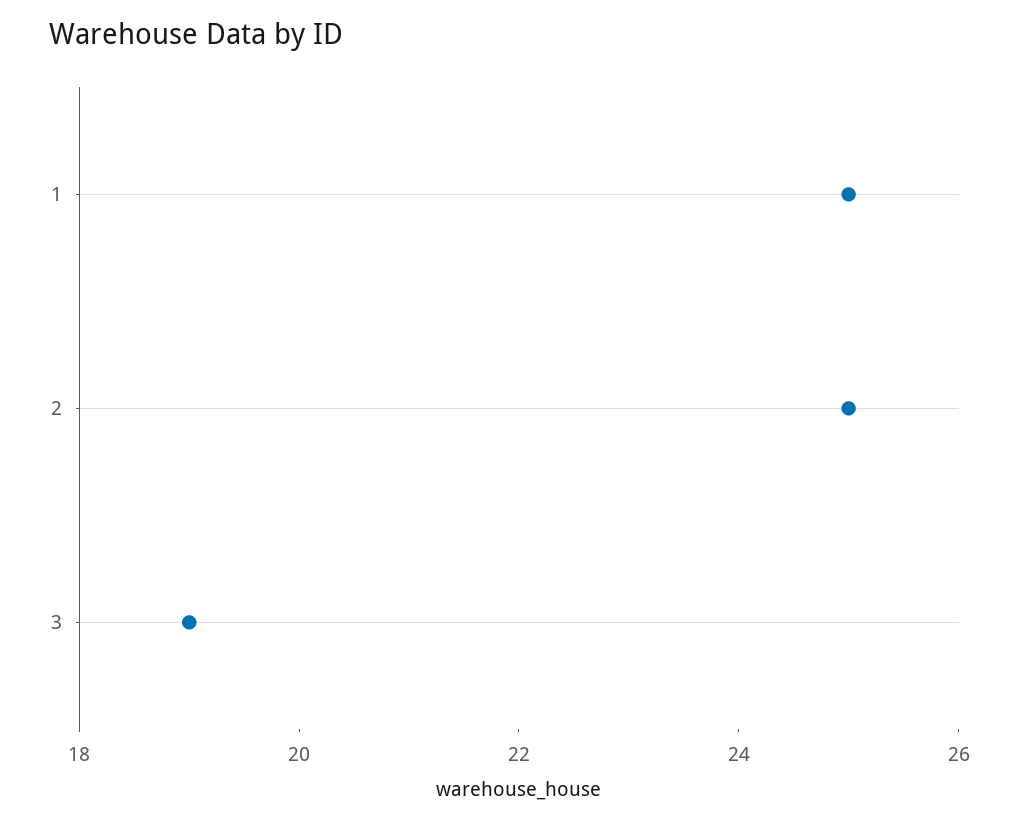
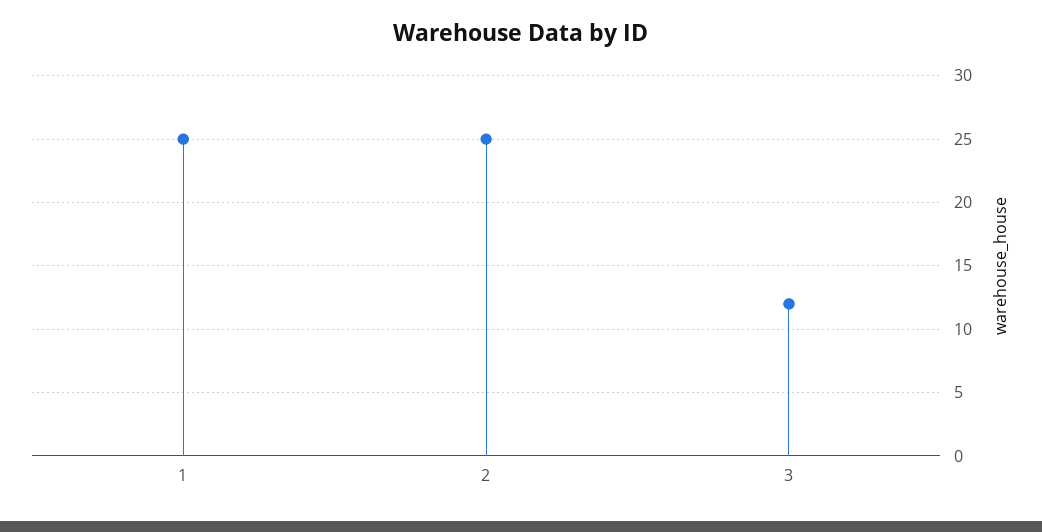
  {
    "1": 25,
    "2": 25,
-   "3": 19
+   "3": 12
  }

